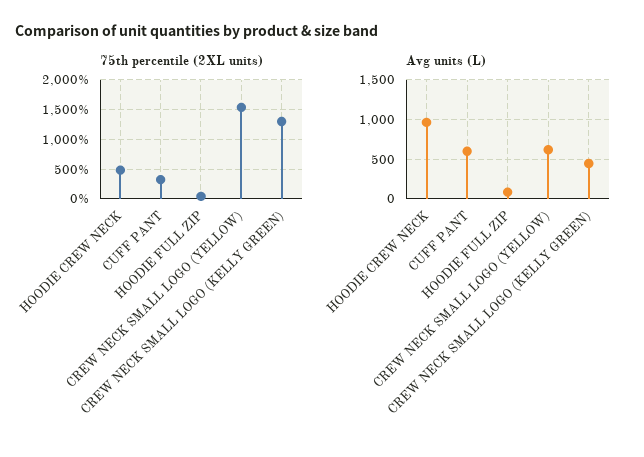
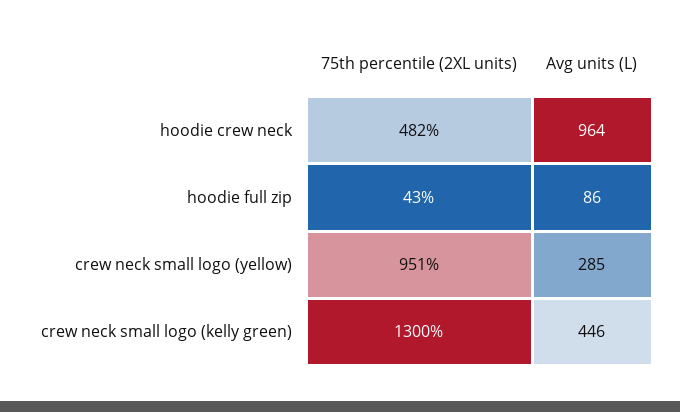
  {
    "75th percentile (2XL units)": {
      "HOODIE CREW NECK": 482,
-     "CUFF PANT": 250,
      "HOODIE FULL ZIP": 43,
-     "CREW NECK SMALL LOGO (YELLOW)": 1500,
+     "CREW NECK SMALL LOGO (YELLOW)": 951,
      "CREW NECK SMALL LOGO (KELLY GREEN)": 1300
    },
    "Avg units (L)": {
      "HOODIE CREW NECK": 964,
-     "CUFF PANT": 600,
      "HOODIE FULL ZIP": 86,
-     "CREW NECK SMALL LOGO (YELLOW)": 600,
+     "CREW NECK SMALL LOGO (YELLOW)": 285,
      "CREW NECK SMALL LOGO (KELLY GREEN)": 446
    }
  }

